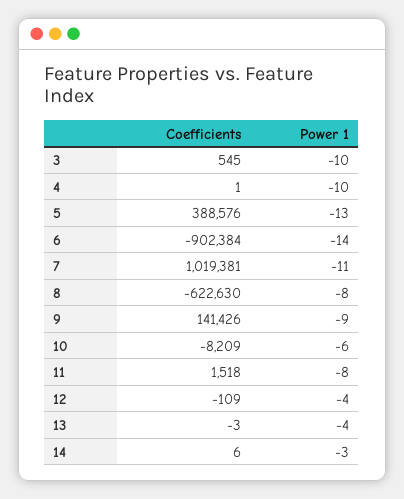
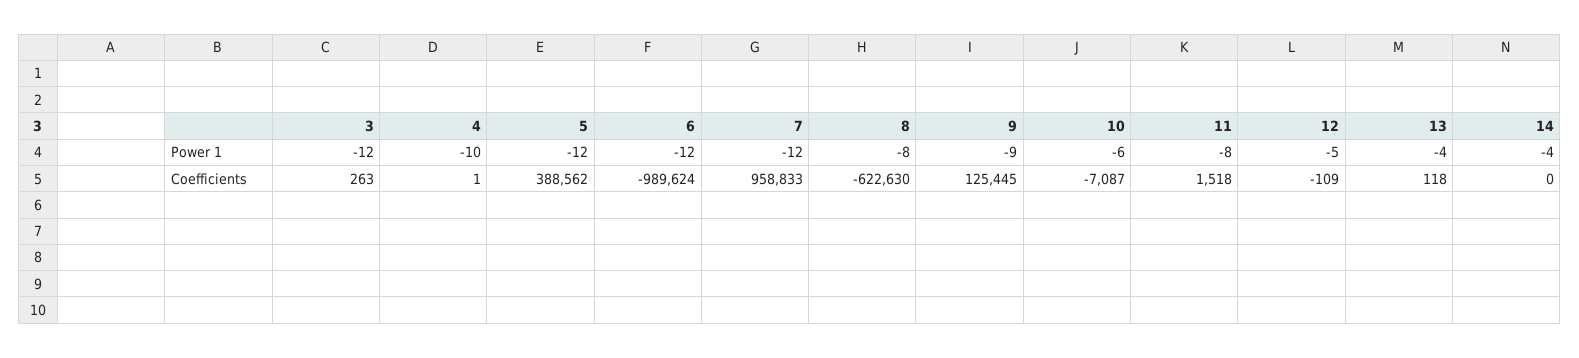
  {
    "Coefficients": {
-     "3": 545,
+     "3": 263,
      "4": 1,
-     "5": 388576,
+     "5": 388562,
-     "6": -902384,
+     "6": -989624,
-     "7": 1019381,
+     "7": 958833,
      "8": -622630,
-     "9": 141426,
+     "9": 125445,
-     "10": -8209,
+     "10": -7087,
      "11": 1518,
      "12": -109,
-     "13": -3,
+     "13": 118,
-     "14": 6
+     "14": 0
    },
    "Power 1": {
-     "3": -10,
+     "3": -12,
      "4": -10,
-     "5": -13,
+     "5": -12,
-     "6": -14,
+     "6": -12,
-     "7": -11,
+     "7": -12,
      "8": -8,
      "9": -9,
      "10": -6,
      "11": -8,
-     "12": -4,
+     "12": -5,
      "13": -4,
-     "14": -3
+     "14": -4
    }
  }

